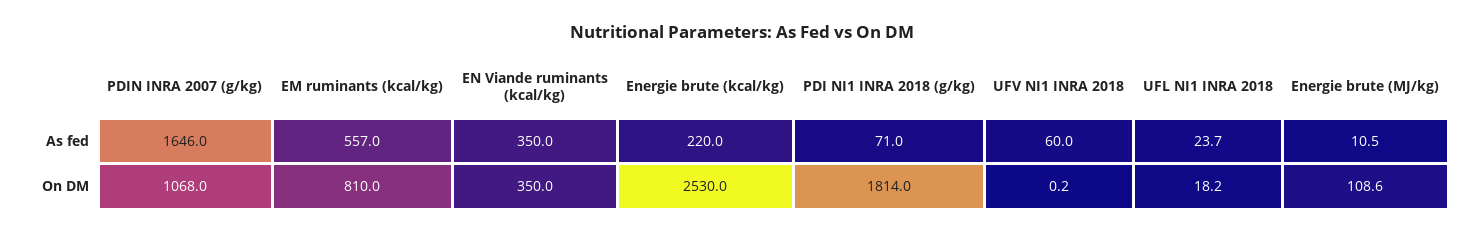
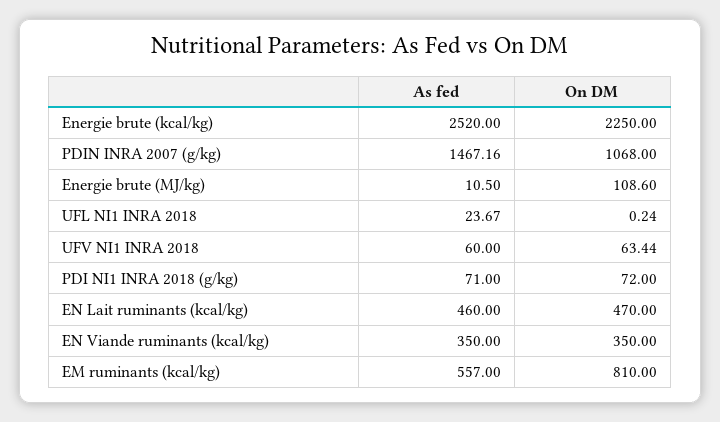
  {
    "PDIN INRA 2007 (g/kg)": {
-     "As fed": 1646,
+     "As fed": 1467.16,
      "On DM": 1068
    },
    "EM ruminants (kcal/kg)": {
      "As fed": 557,
      "On DM": 810
    },
    "EN Viande ruminants (kcal/kg)": {
      "As fed": 350,
      "On DM": 350
    },
    "Energie brute (kcal/kg)": {
-     "As fed": 220,
+     "As fed": 2520,
-     "On DM": 2530
+     "On DM": 2250
    },
    "PDI NI1 INRA 2018 (g/kg)": {
      "As fed": 71,
-     "On DM": 1814
+     "On DM": 72
    },
    "UFV NI1 INRA 2018": {
      "As fed": 60,
-     "On DM": 0.2
+     "On DM": 63.44
    },
    "UFL NI1 INRA 2018": {
      "As fed": 23.67,
-     "On DM": 18.2
+     "On DM": 0.24
    },
    "Energie brute (MJ/kg)": {
      "As fed": 10.5,
      "On DM": 108.6
-   }
+   },
+   "EN Lait ruminants (kcal/kg)": {
+     "As fed": 460,
+     "On DM": 470
+   }
  }

